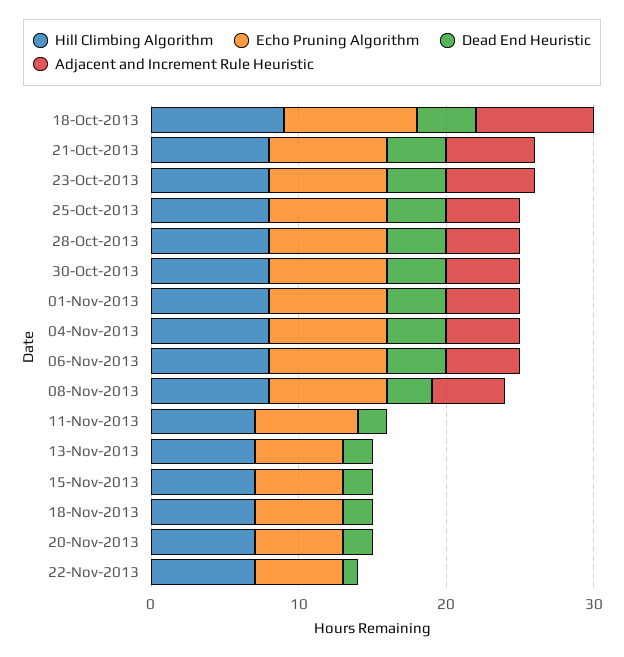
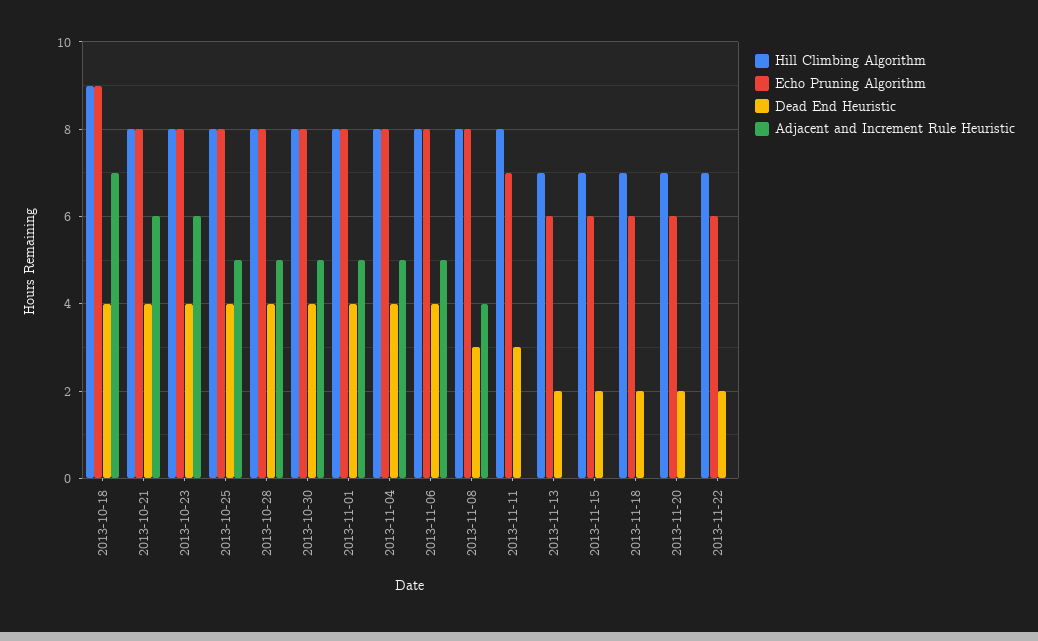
  {
    "Hill Climbing Algorithm": {
      "18-Oct-2013": 9,
      "21-Oct-2013": 8,
      "23-Oct-2013": 8,
      "25-Oct-2013": 8,
      "28-Oct-2013": 8,
      "30-Oct-2013": 8,
      "01-Nov-2013": 8,
      "04-Nov-2013": 8,
      "06-Nov-2013": 8,
      "08-Nov-2013": 8,
-     "11-Nov-2013": 7,
+     "11-Nov-2013": 8,
      "13-Nov-2013": 7,
      "15-Nov-2013": 7,
      "18-Nov-2013": 7,
      "20-Nov-2013": 7,
      "22-Nov-2013": 7
    },
    "Echo Pruning Algorithm": {
      "18-Oct-2013": 9,
      "21-Oct-2013": 8,
      "23-Oct-2013": 8,
      "25-Oct-2013": 8,
      "28-Oct-2013": 8,
      "30-Oct-2013": 8,
      "01-Nov-2013": 8,
      "04-Nov-2013": 8,
      "06-Nov-2013": 8,
      "08-Nov-2013": 8,
      "11-Nov-2013": 7,
      "13-Nov-2013": 6,
      "15-Nov-2013": 6,
      "18-Nov-2013": 6,
      "20-Nov-2013": 6,
      "22-Nov-2013": 6
    },
    "Dead End Heuristic": {
      "18-Oct-2013": 4,
      "21-Oct-2013": 4,
      "23-Oct-2013": 4,
      "25-Oct-2013": 4,
      "28-Oct-2013": 4,
      "30-Oct-2013": 4,
      "01-Nov-2013": 4,
      "04-Nov-2013": 4,
      "06-Nov-2013": 4,
      "08-Nov-2013": 3,
-     "11-Nov-2013": 2,
+     "11-Nov-2013": 3,
      "13-Nov-2013": 2,
      "15-Nov-2013": 2,
      "18-Nov-2013": 2,
      "20-Nov-2013": 2,
-     "22-Nov-2013": 1
+     "22-Nov-2013": 2
    },
    "Adjacent and Increment Rule Heuristic": {
-     "18-Oct-2013": 8,
+     "18-Oct-2013": 7,
      "21-Oct-2013": 6,
      "23-Oct-2013": 6,
      "25-Oct-2013": 5,
      "28-Oct-2013": 5,
      "30-Oct-2013": 5,
      "01-Nov-2013": 5,
      "04-Nov-2013": 5,
      "06-Nov-2013": 5,
-     "08-Nov-2013": 5,
+     "08-Nov-2013": 4,
      "11-Nov-2013": 0,
      "13-Nov-2013": 0,
      "15-Nov-2013": 0,
      "18-Nov-2013": 0,
      "20-Nov-2013": 0,
      "22-Nov-2013": 0
    }
  }

